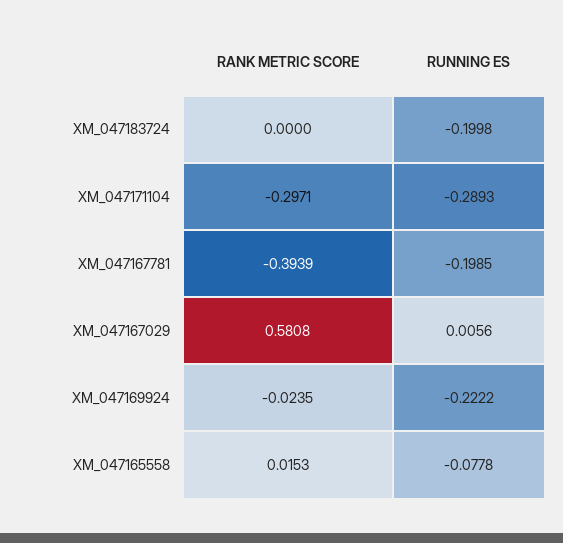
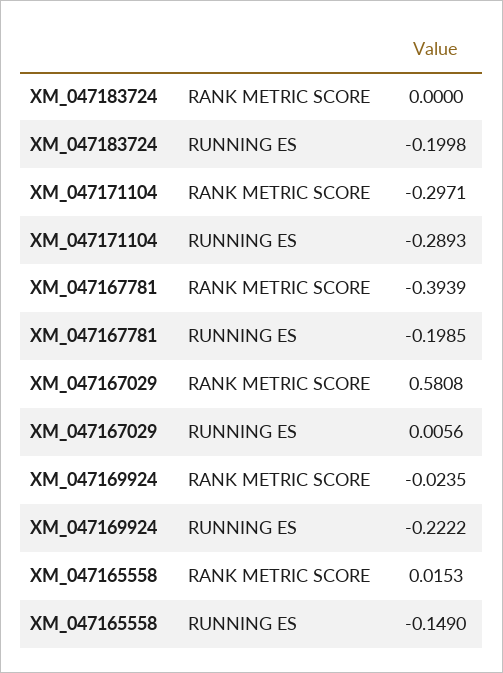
  {
    "RANK METRIC SCORE": {
      "XM_047183724": 0,
      "XM_047171104": -0.2971,
      "XM_047167781": -0.3939,
      "XM_047167029": 0.5808,
      "XM_047169924": -0.0235,
      "XM_047165558": 0.0153
    },
    "RUNNING ES": {
      "XM_047183724": -0.1998,
      "XM_047171104": -0.2893,
      "XM_047167781": -0.1985,
      "XM_047167029": 0.0056,
      "XM_047169924": -0.2222,
-     "XM_047165558": -0.0778
+     "XM_047165558": -0.149
    }
  }

